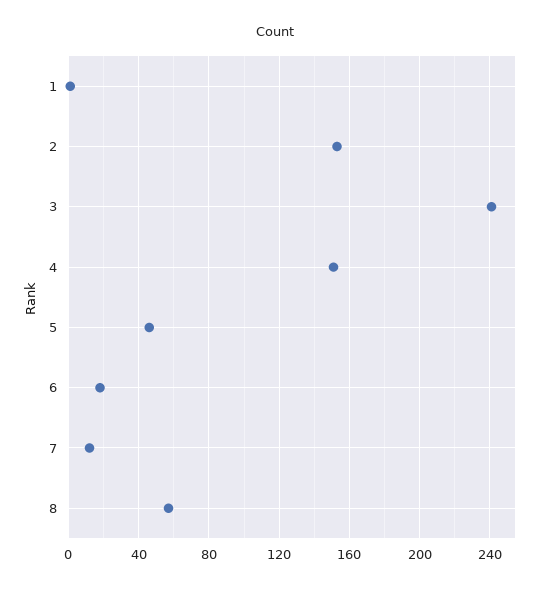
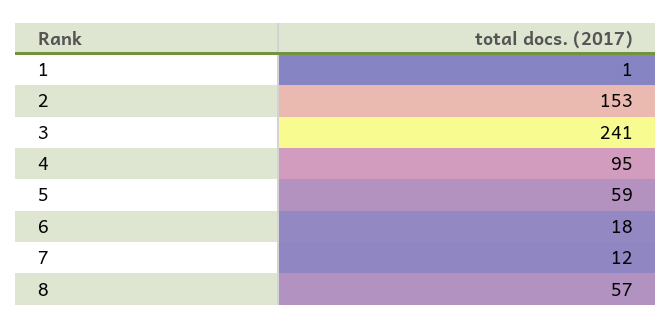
  {
    "1": 1,
    "2": 153,
    "3": 241,
-   "4": 150,
+   "4": 95,
-   "5": 45,
+   "5": 59,
    "6": 18,
    "7": 12,
    "8": 57
  }

